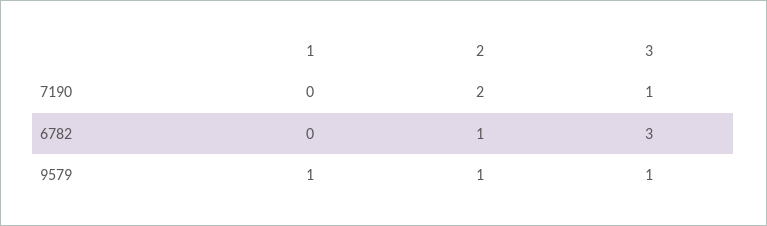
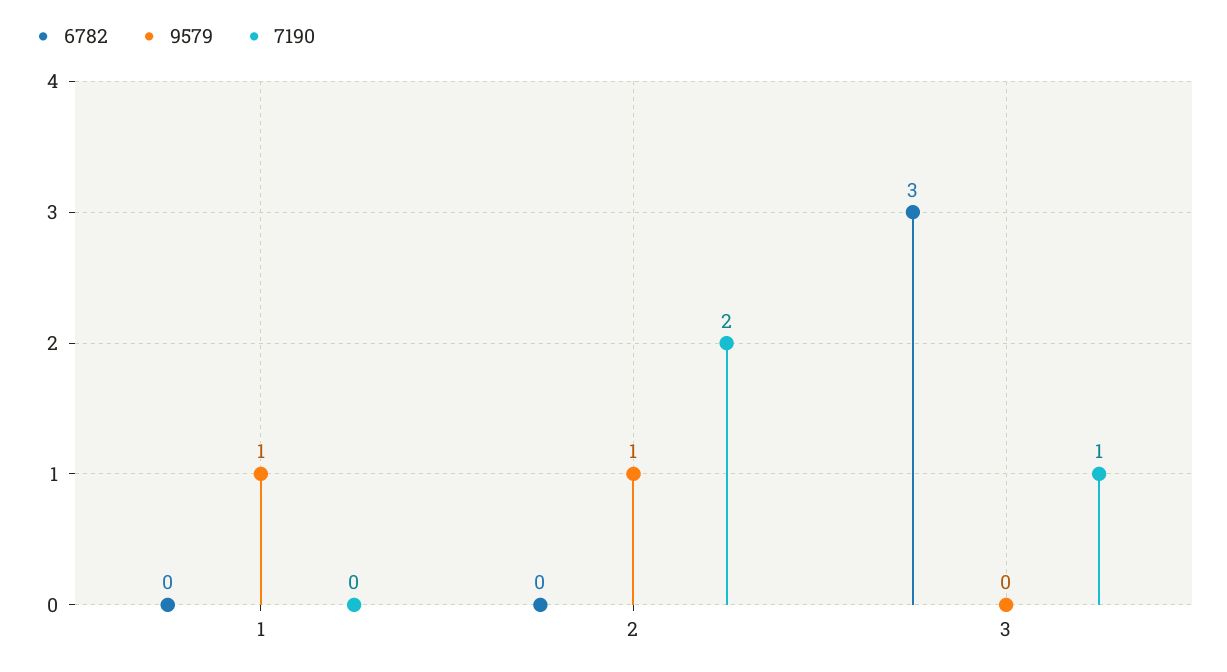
  {
    "7190": {
      "1": 0,
      "2": 2,
      "3": 1
    },
    "6782": {
      "1": 0,
-     "2": 1,
+     "2": 0,
      "3": 3
    },
    "9579": {
      "1": 1,
      "2": 1,
-     "3": 1
+     "3": 0
    }
  }

